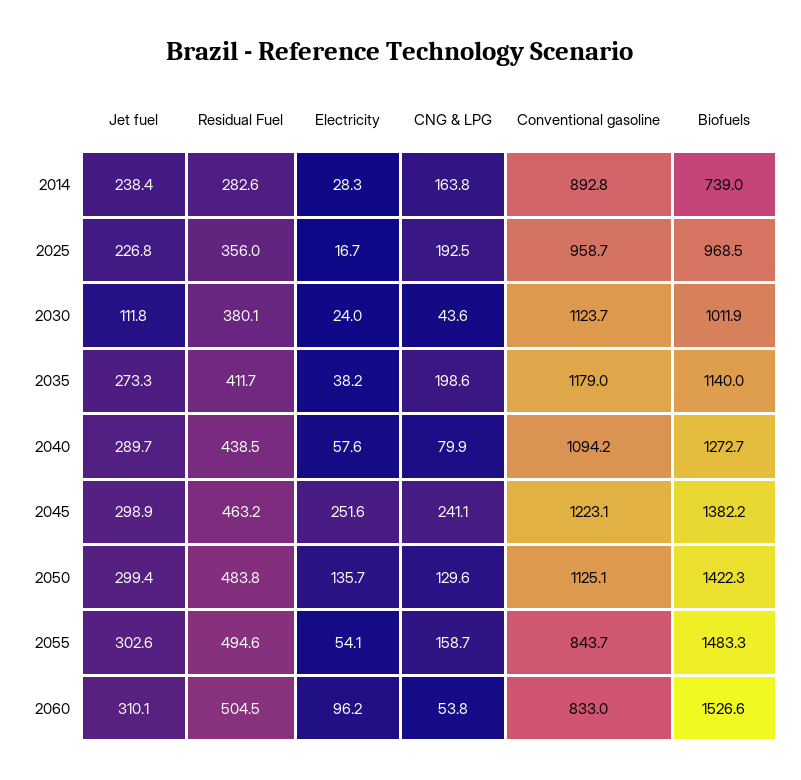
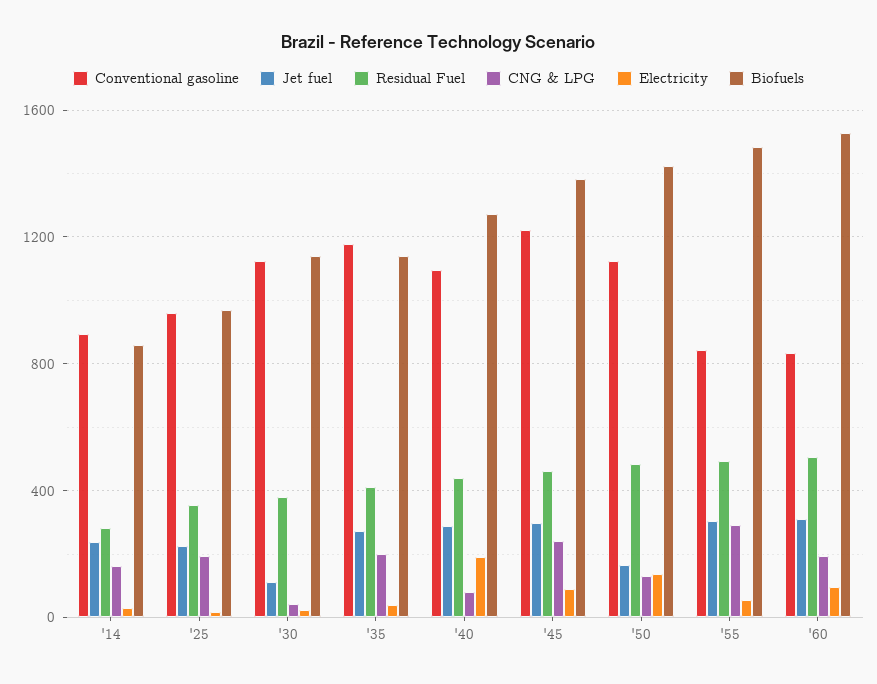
  {
    "Jet fuel": {
      "2014": 238.4,
      "2025": 226.8,
      "2030": 111.8,
      "2035": 273.3,
      "2040": 289.7,
      "2045": 298.9,
-     "2050": 299.4,
+     "2050": 150,
      "2055": 302.6,
      "2060": 310.1
    },
    "Residual Fuel": {
      "2014": 282.6,
      "2025": 356,
      "2030": 380.1,
      "2035": 411.7,
      "2040": 438.5,
      "2045": 463.2,
      "2050": 483.8,
      "2055": 494.6,
      "2060": 504.5
    },
    "Electricity": {
      "2014": 28.3,
      "2025": 16.7,
      "2030": 24,
      "2035": 38.2,
-     "2040": 57.6,
+     "2040": 200,
-     "2045": 251.6,
+     "2045": 100,
      "2050": 135.7,
      "2055": 54.1,
      "2060": 96.2
    },
    "CNG & LPG": {
      "2014": 163.8,
      "2025": 192.5,
      "2030": 43.6,
      "2035": 198.6,
      "2040": 79.9,
      "2045": 241.1,
      "2050": 129.6,
-     "2055": 158.7,
+     "2055": 300,
-     "2060": 53.8
+     "2060": 200
    },
    "Conventional gasoline": {
      "2014": 892.8,
      "2025": 958.7,
      "2030": 1123.7,
      "2035": 1179,
      "2040": 1094.2,
      "2045": 1223.1,
      "2050": 1125.1,
      "2055": 843.7,
      "2060": 833
    },
    "Biofuels": {
-     "2014": 739,
+     "2014": 850,
      "2025": 968.5,
-     "2030": 1011.9,
+     "2030": 1150,
      "2035": 1140,
      "2040": 1272.7,
      "2045": 1382.2,
      "2050": 1422.3,
      "2055": 1483.3,
      "2060": 1526.6
    }
  }

